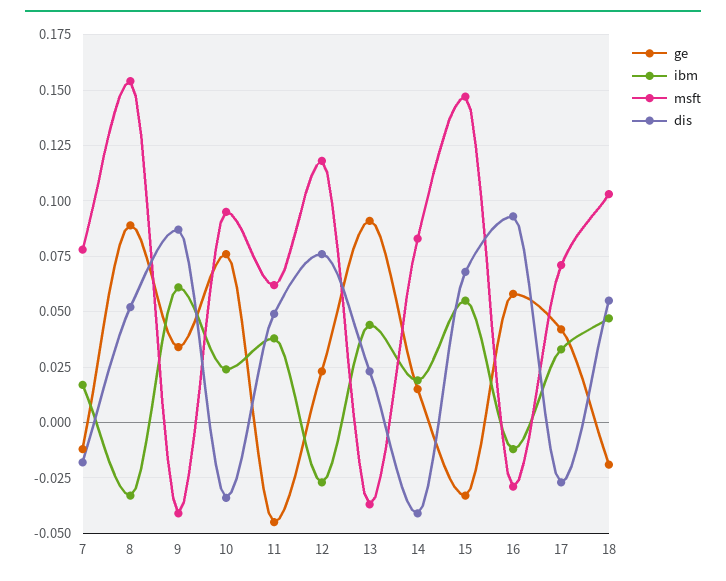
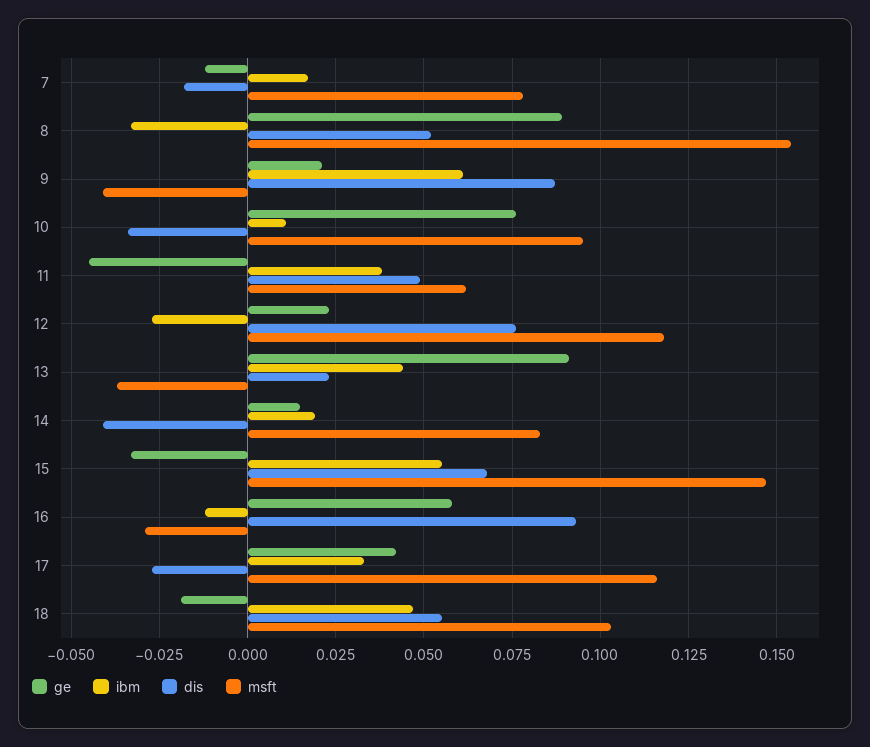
  {
    "ge": {
      "7": -0.01,
      "8": 0.09,
-     "9": 0.035,
+     "9": 0.02,
      "10": 0.075,
      "11": -0.045,
      "12": 0.025,
      "13": 0.09,
      "14": 0.015,
      "15": -0.035,
      "16": 0.06,
      "17": 0.04,
      "18": -0.02
    },
    "ibm": {
      "7": 0.015,
      "8": -0.035,
      "9": 0.06,
-     "10": 0.025,
+     "10": 0.01,
      "11": 0.04,
      "12": -0.025,
      "13": 0.045,
      "14": 0.02,
      "15": 0.055,
      "16": -0.01,
      "17": 0.035,
      "18": 0.045
    },
    "msft": {
      "7": 0.08,
      "8": 0.155,
      "9": -0.04,
      "10": 0.095,
      "11": 0.06,
      "12": 0.12,
      "13": -0.035,
      "14": 0.085,
      "15": 0.145,
      "16": -0.03,
-     "17": 0.07,
+     "17": 0.115,
      "18": 0.105
    },
    "dis": {
      "7": -0.02,
      "8": 0.05,
      "9": 0.085,
      "10": -0.035,
      "11": 0.05,
      "12": 0.075,
      "13": 0.025,
      "14": -0.04,
      "15": 0.07,
      "16": 0.095,
      "17": -0.025,
      "18": 0.055
    }
  }

